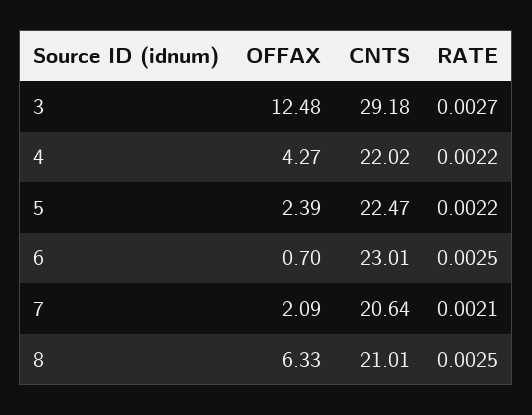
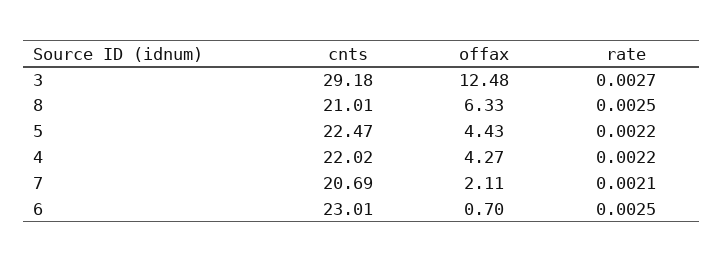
  {
    "OFFAX": {
      "3": 12.48,
      "4": 4.27,
-     "5": 2.39,
+     "5": 4.43,
      "6": 0.7,
-     "7": 2.09,
+     "7": 2.11,
      "8": 6.33
    },
    "CNTS": {
      "3": 29.18,
      "4": 22.02,
      "5": 22.47,
      "6": 23.01,
-     "7": 20.64,
+     "7": 20.69,
      "8": 21.01
    },
    "RATE": {
      "3": 0.0027,
      "4": 0.0022,
      "5": 0.0022,
      "6": 0.0025,
      "7": 0.0021,
      "8": 0.0025
    }
  }

